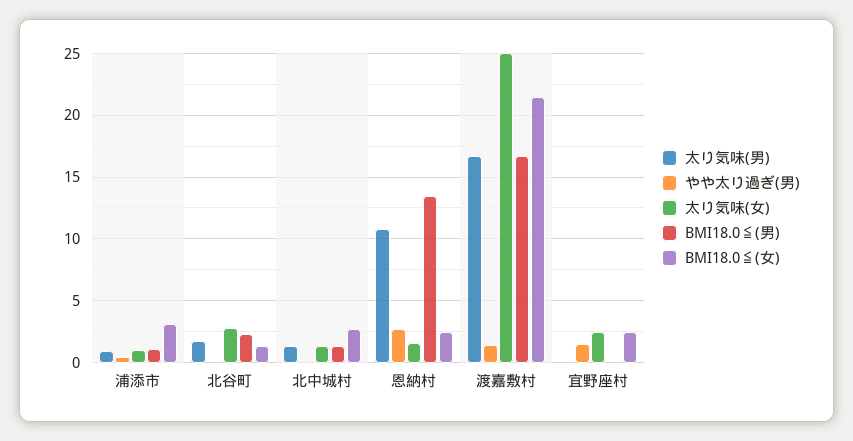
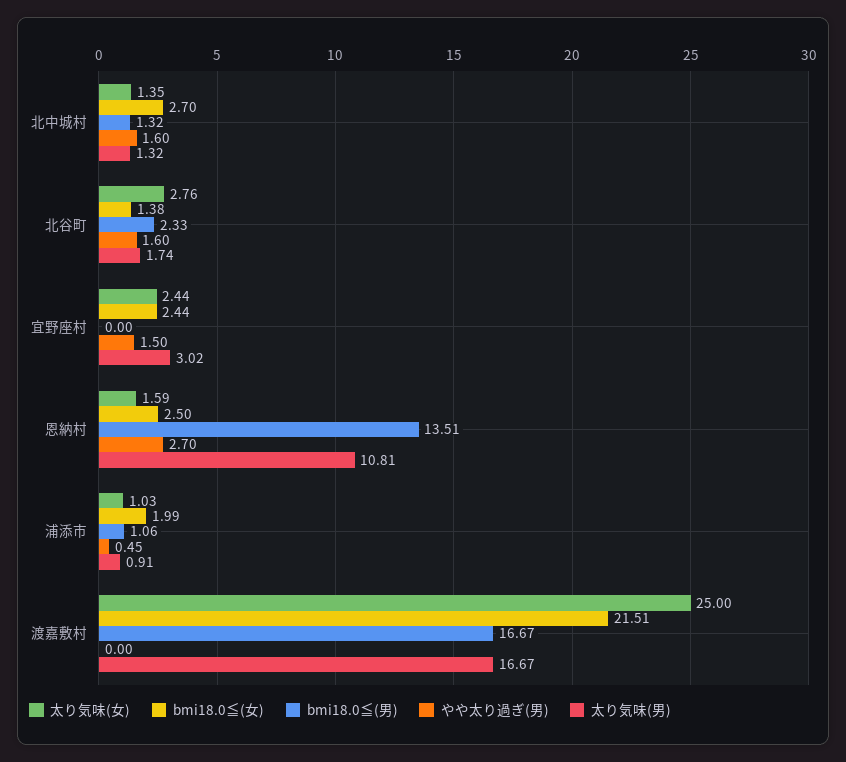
  {
    "太り気味(男)": {
      "浦添市": 0.91,
      "北谷町": 1.74,
      "北中城村": 1.32,
      "恩納村": 10.81,
      "渡嘉敷村": 16.67,
-     "宜野座村": 0
+     "宜野座村": 3.02
    },
    "やや太り過ぎ(男)": {
      "浦添市": 0.45,
-     "北谷町": 0,
+     "北谷町": 1.6,
-     "北中城村": 0,
+     "北中城村": 1.6,
      "恩納村": 2.7,
-     "渡嘉敷村": 1.5,
+     "渡嘉敷村": 0,
      "宜野座村": 1.5
    },
    "太り気味(女)": {
      "浦添市": 1.03,
      "北谷町": 2.76,
      "北中城村": 1.35,
      "恩納村": 1.59,
      "渡嘉敷村": 25,
      "宜野座村": 2.44
    },
    "BMI18.0≦(男)": {
      "浦添市": 1.06,
      "北谷町": 2.33,
      "北中城村": 1.32,
      "恩納村": 13.51,
      "渡嘉敷村": 16.67,
      "宜野座村": 0
    },
    "BMI18.0≦(女)": {
-     "浦添市": 3,
+     "浦添市": 1.99,
      "北谷町": 1.38,
      "北中城村": 2.7,
      "恩納村": 2.5,
      "渡嘉敷村": 21.51,
      "宜野座村": 2.44
    }
  }

